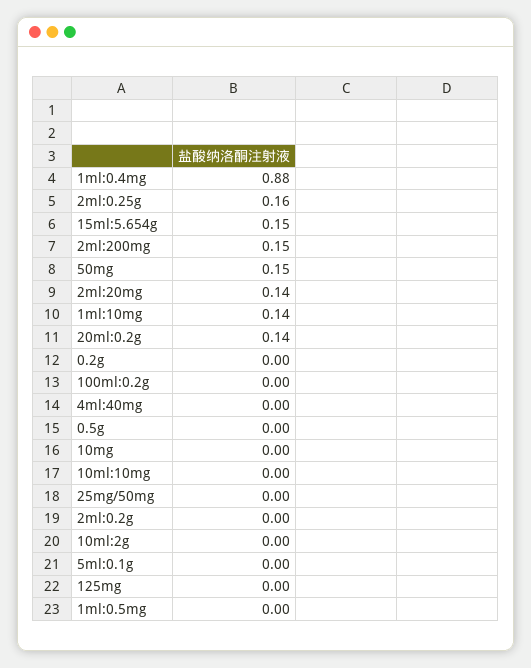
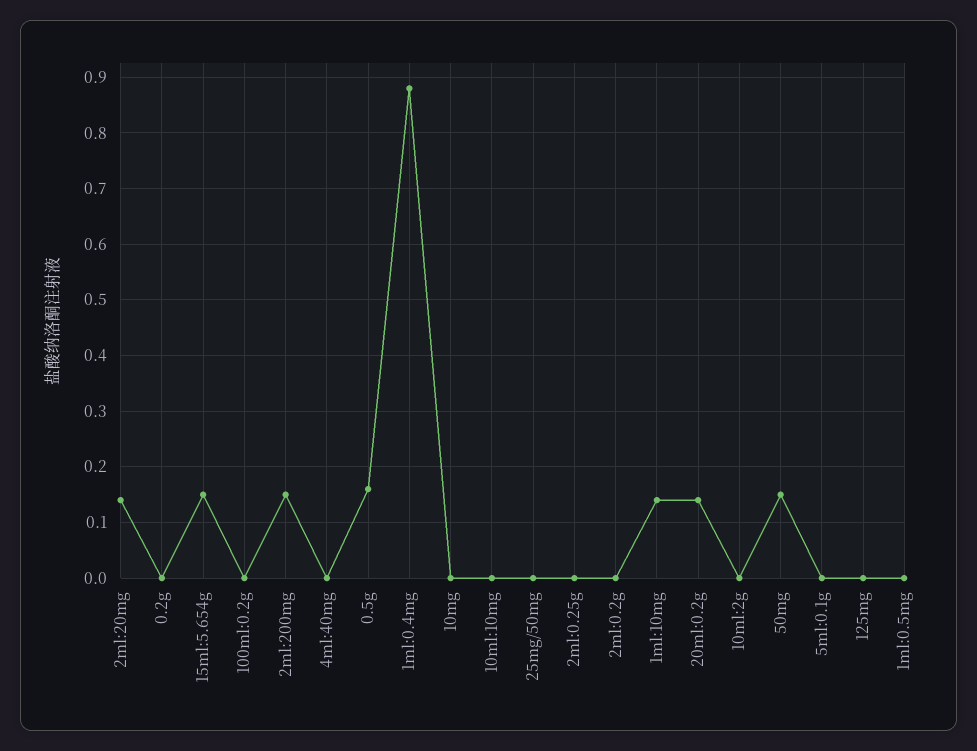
  {
    "1ml:0.4mg": 0.88,
-   "2ml:0.25g": 0.16,
+   "2ml:0.25g": 0,
    "15ml:5.654g": 0.15,
    "2ml:200mg": 0.15,
    "50mg": 0.15,
    "2ml:20mg": 0.14,
    "1ml:10mg": 0.14,
    "20ml:0.2g": 0.14,
    "0.2g": 0,
    "100ml:0.2g": 0,
    "4ml:40mg": 0,
-   "0.5g": 0,
+   "0.5g": 0.15,
    "10mg": 0,
    "10ml:10mg": 0,
    "25mg/50mg": 0,
    "2ml:0.2g": 0,
    "10ml:2g": 0,
    "5ml:0.1g": 0,
    "125mg": 0,
    "1ml:0.5mg": 0
  }

